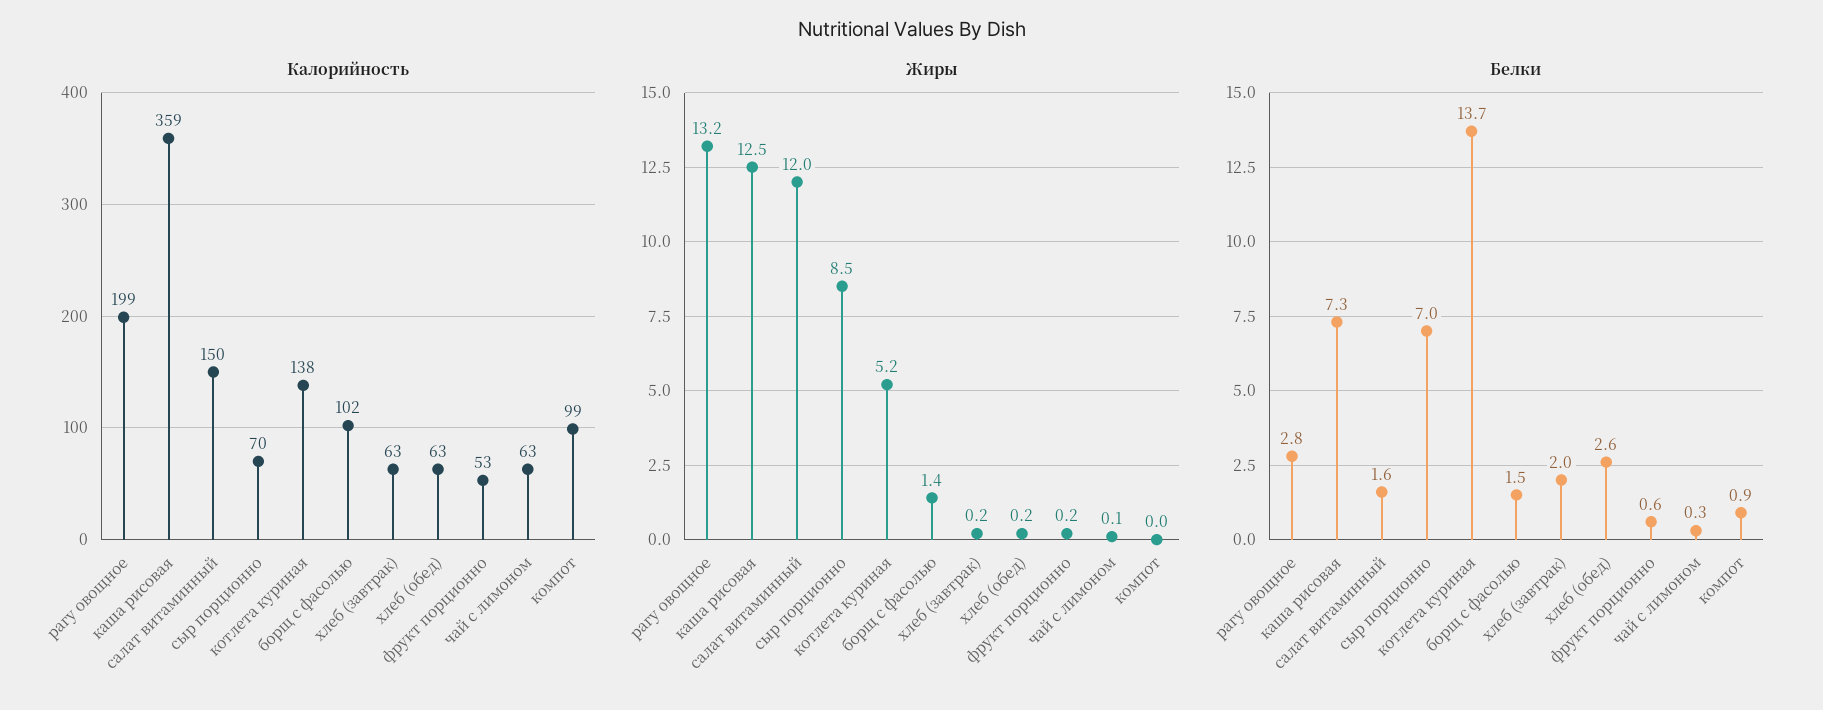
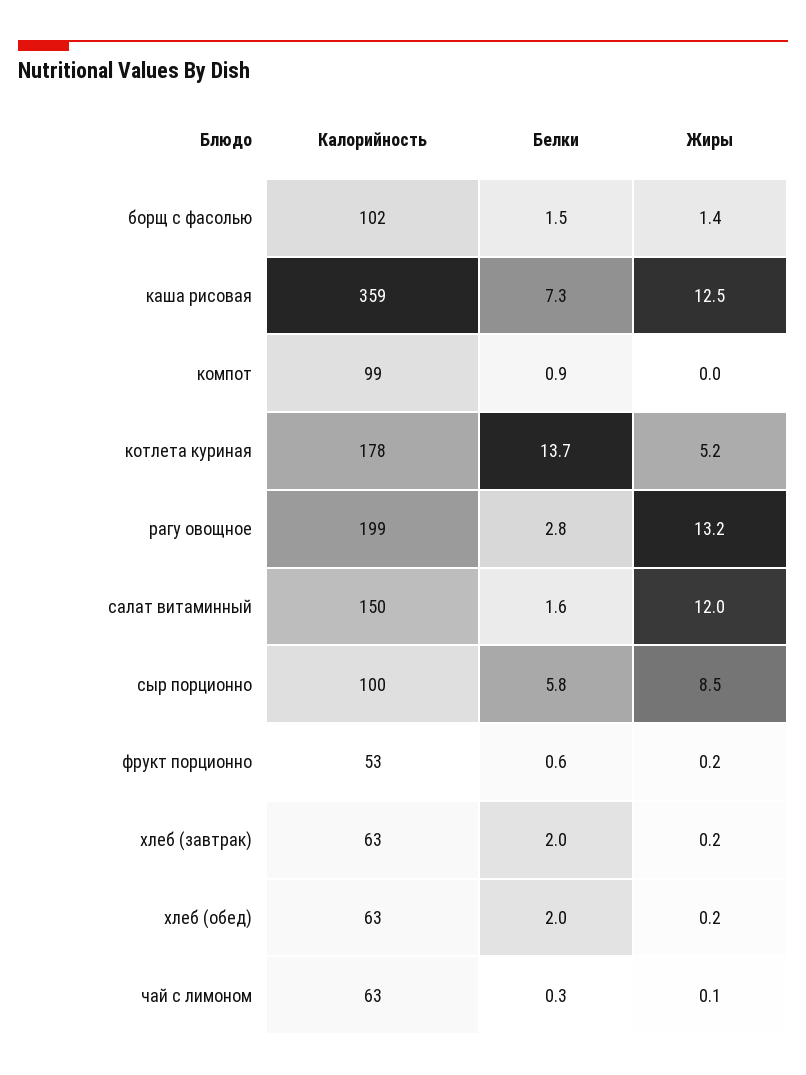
  {
    "Калорийность": {
      "рагу овощное": 199,
      "каша рисовая": 359,
      "салат витаминный": 150,
-     "сыр порционно": 70,
+     "сыр порционно": 100,
-     "котлета куриная": 138,
+     "котлета куриная": 178,
      "борщ с фасолью": 102,
      "хлеб (завтрак)": 63,
      "хлеб (обед)": 63,
      "фрукт порционно": 53,
      "чай с лимоном": 63,
      "компот": 99
    },
    "Жиры": {
      "рагу овощное": 13.2,
      "каша рисовая": 12.5,
      "салат витаминный": 12,
      "сыр порционно": 8.5,
      "котлета куриная": 5.2,
      "борщ с фасолью": 1.4,
      "хлеб (завтрак)": 0.2,
      "хлеб (обед)": 0.2,
      "фрукт порционно": 0.2,
      "чай с лимоном": 0.1,
      "компот": 0
    },
    "Белки": {
      "рагу овощное": 2.8,
      "каша рисовая": 7.3,
      "салат витаминный": 1.6,
-     "сыр порционно": 7,
+     "сыр порционно": 5.8,
      "котлета куриная": 13.7,
      "борщ с фасолью": 1.5,
      "хлеб (завтрак)": 2,
-     "хлеб (обед)": 2.6,
+     "хлеб (обед)": 2,
      "фрукт порционно": 0.6,
      "чай с лимоном": 0.3,
      "компот": 0.9
    }
  }

